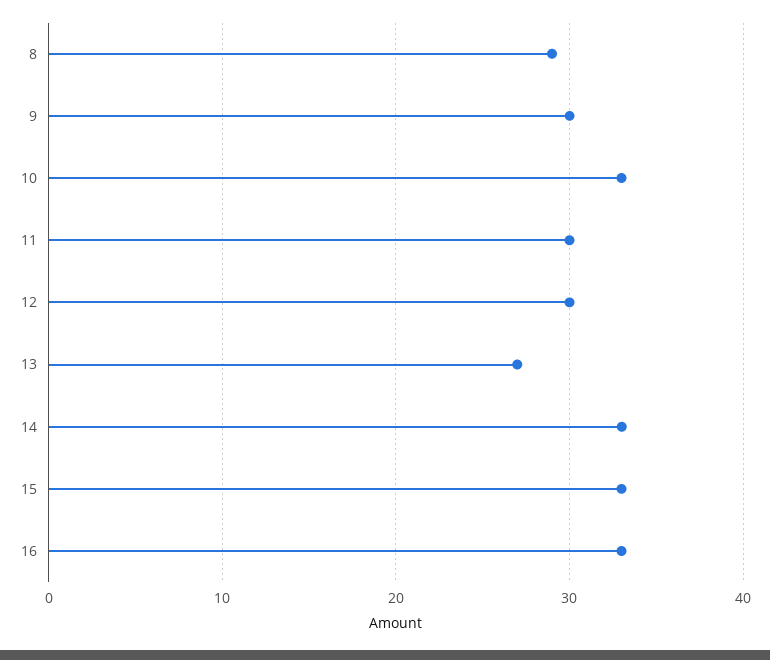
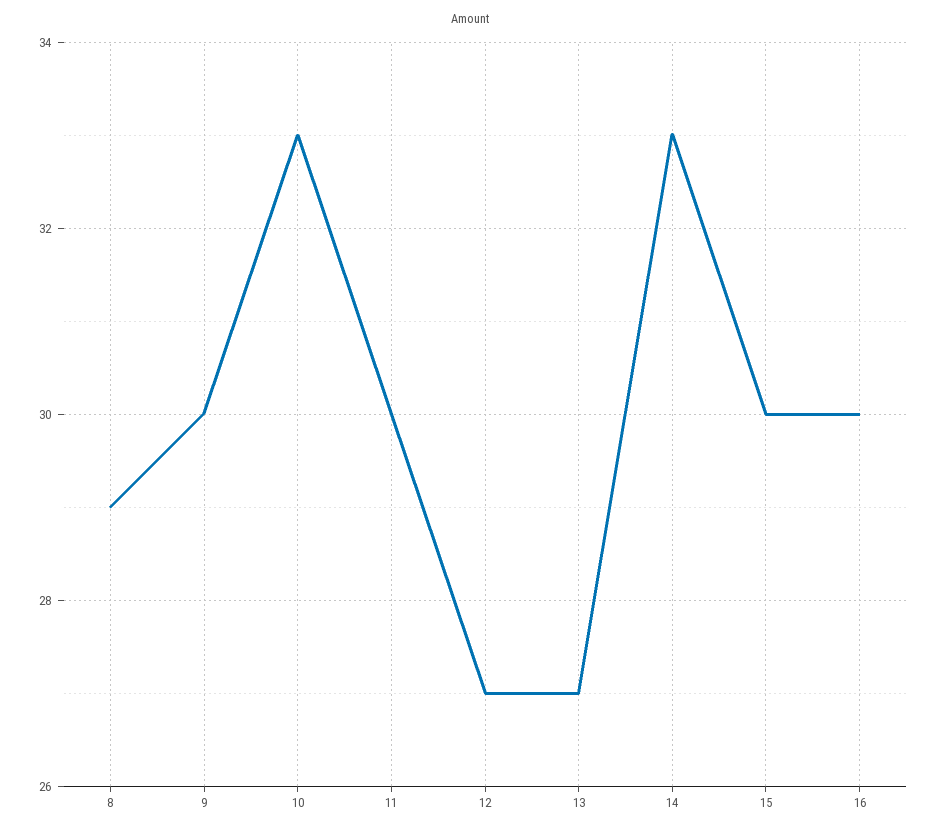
  {
    "8": 29,
    "9": 30,
    "10": 33,
    "11": 30,
-   "12": 30,
+   "12": 27,
    "13": 27,
    "14": 33,
-   "15": 33,
+   "15": 30,
-   "16": 33
+   "16": 30
  }

